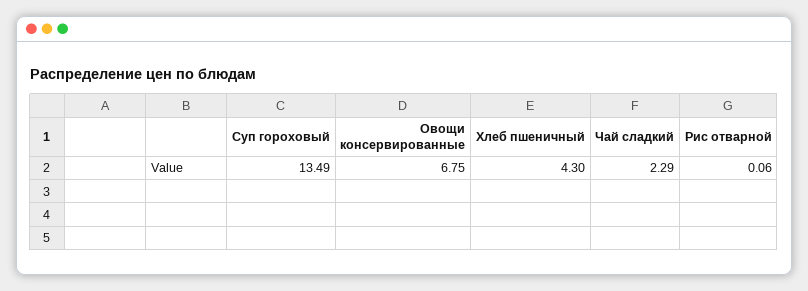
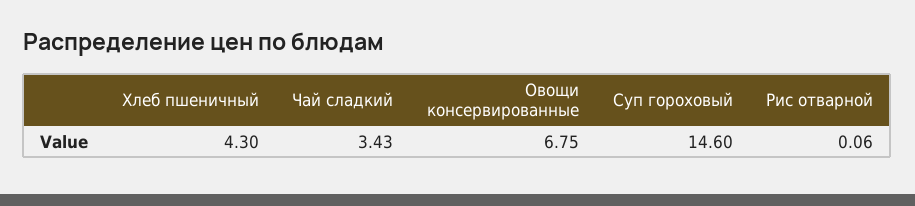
  {
-   "Суп гороховый": 13.49,
+   "Суп гороховый": 14.6,
    "Овощи консервированные": 6.75,
    "Хлеб пшеничный": 4.3,
-   "Чай сладкий": 2.29,
+   "Чай сладкий": 3.43,
    "Рис отварной": 0.06
  }

